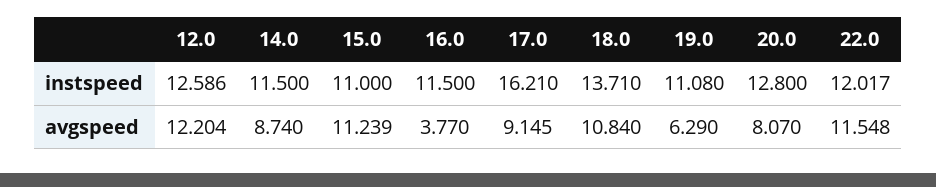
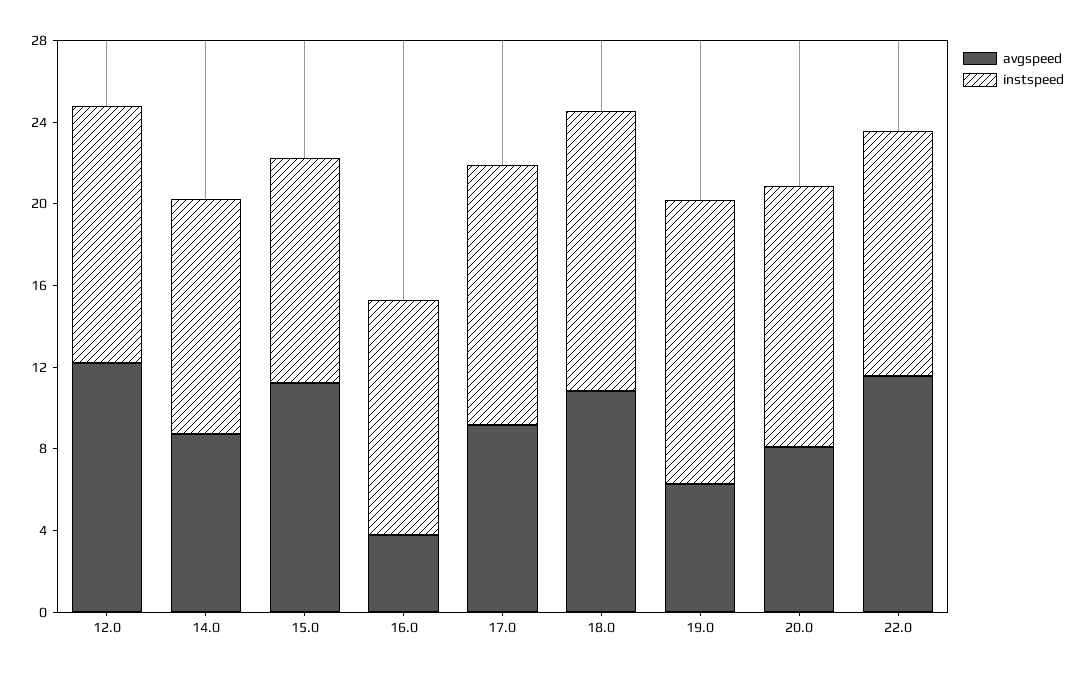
  {
    "instspeed": {
      "12.0": 12.586,
      "14.0": 11.5,
      "15.0": 11,
      "16.0": 11.5,
-     "17.0": 16.21,
+     "17.0": 13,
      "18.0": 13.71,
-     "19.0": 11.08,
+     "19.0": 14,
      "20.0": 12.8,
      "22.0": 12.017
    },
    "avgspeed": {
      "12.0": 12.204,
      "14.0": 8.74,
      "15.0": 11.239,
      "16.0": 3.77,
      "17.0": 9.145,
      "18.0": 10.84,
      "19.0": 6.29,
      "20.0": 8.07,
      "22.0": 11.548
    }
  }

